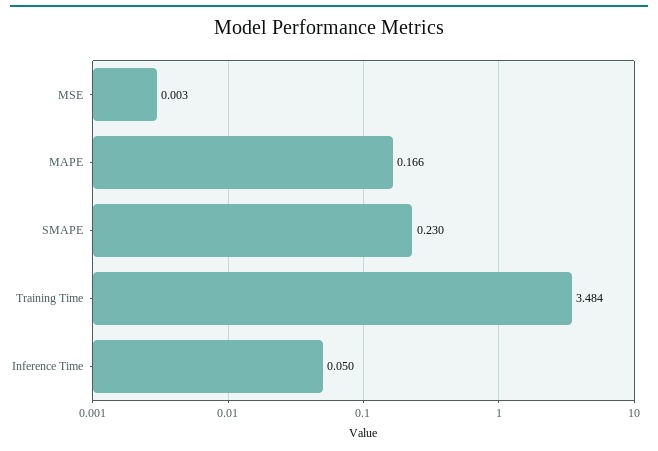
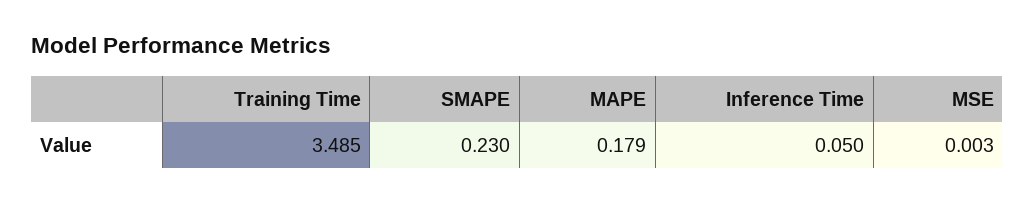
  {
    "MSE": 0.003,
-   "MAPE": 0.166,
+   "MAPE": 0.179,
    "SMAPE": 0.23,
-   "Training Time": 3.484,
+   "Training Time": 3.485,
    "Inference Time": 0.05
  }

